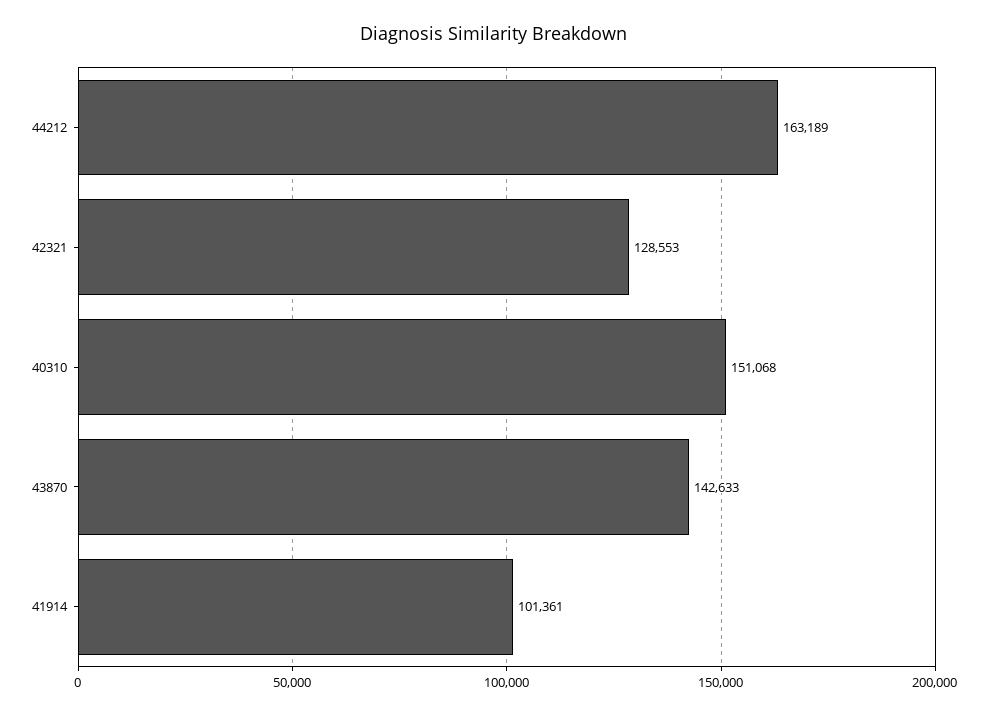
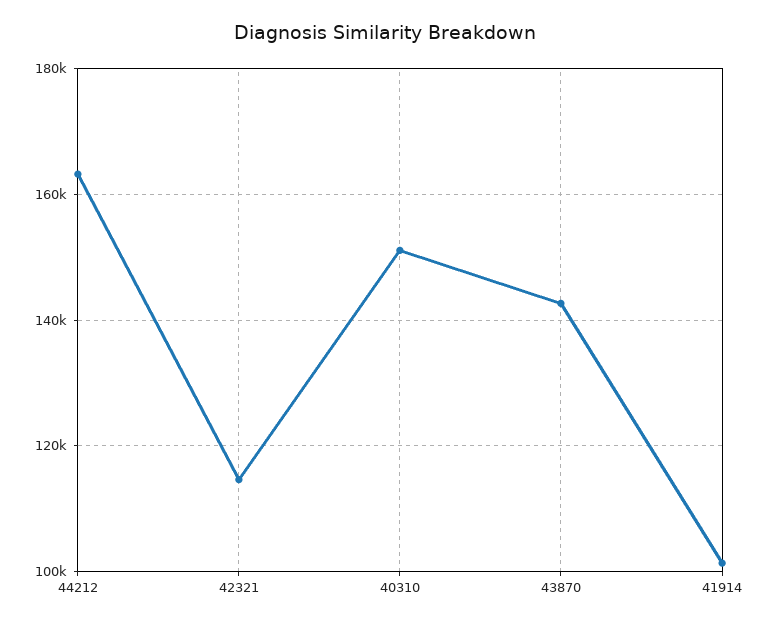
  {
    "44212": 163189,
-   "42321": 128553,
+   "42321": 114000,
    "40310": 151068,
    "43870": 142633,
    "41914": 101361
  }

